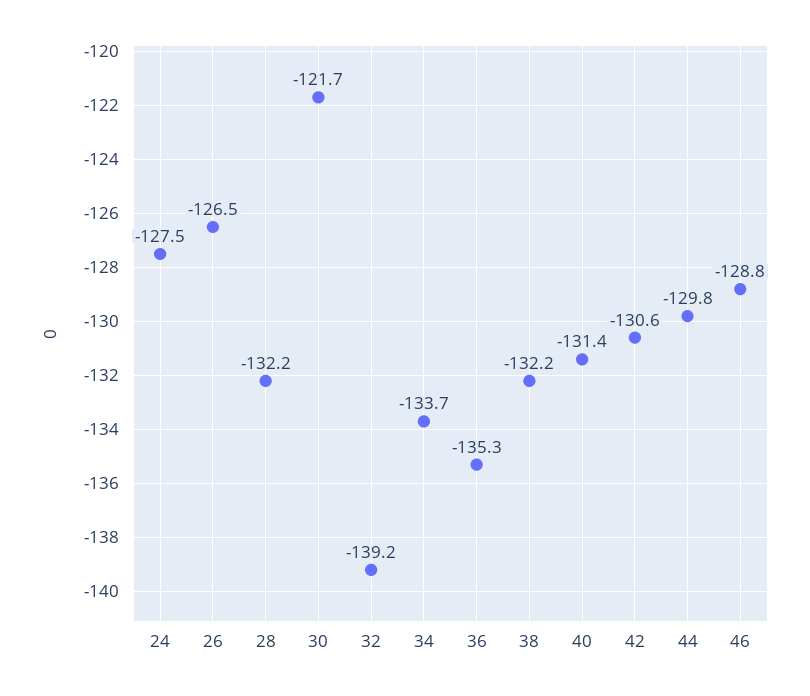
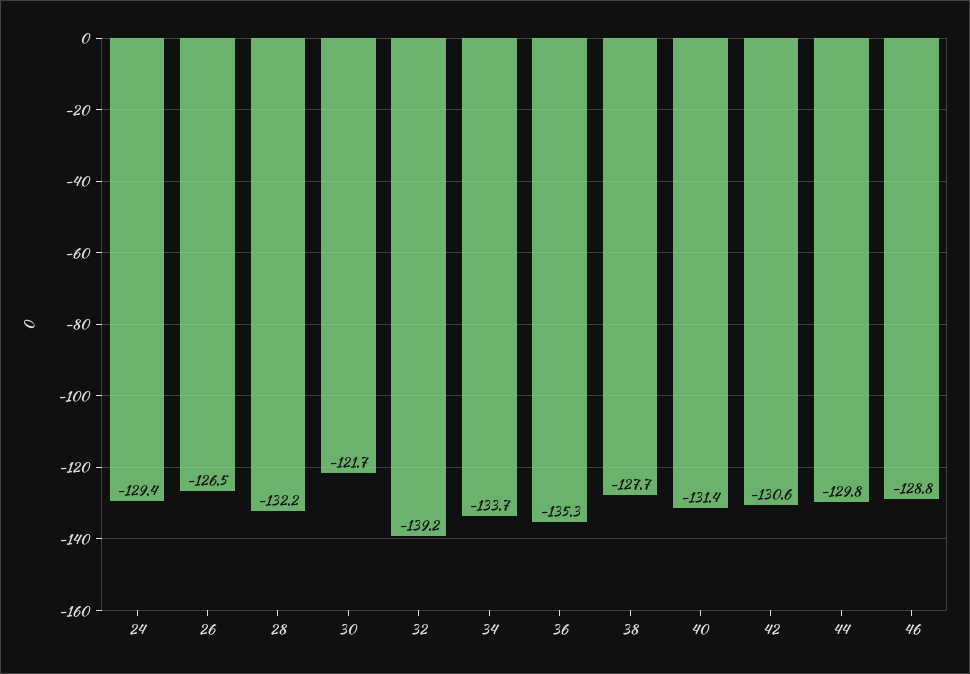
  {
-   "24": -127.5,
+   "24": -129.4,
    "26": -126.5,
    "28": -132.2,
    "30": -121.7,
    "32": -139.2,
    "34": -133.7,
    "36": -135.3,
-   "38": -132.2,
+   "38": -127.7,
    "40": -131.4,
    "42": -130.6,
    "44": -129.8,
    "46": -128.8
  }

